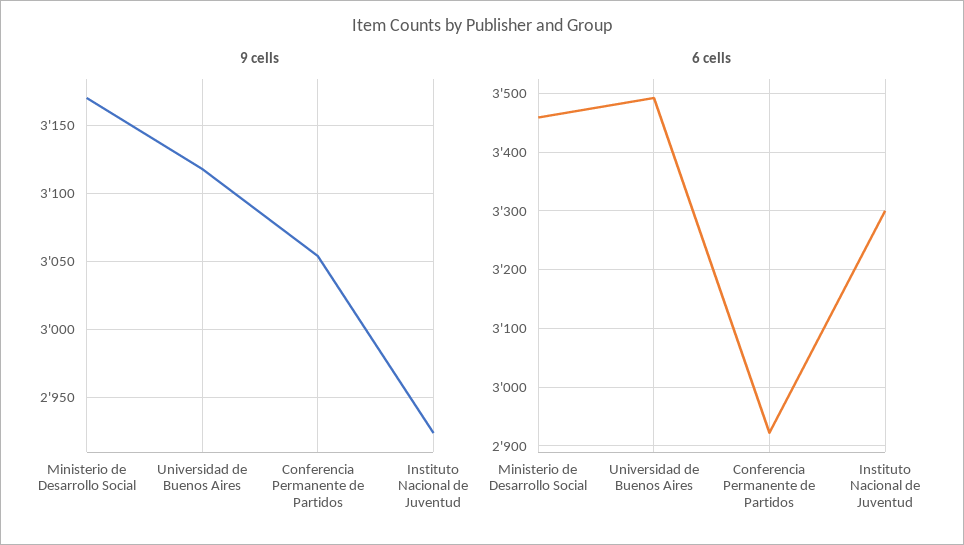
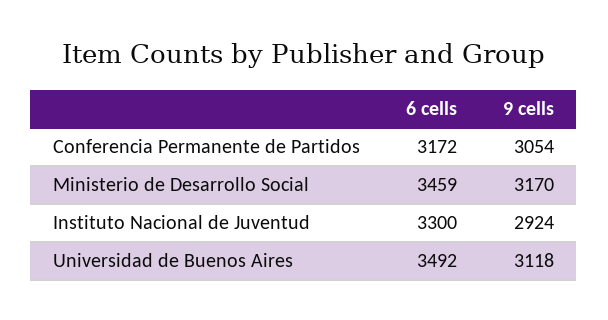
  {
    "9 cells": {
      "Ministerio de Desarrollo Social": 3170,
      "Universidad de Buenos Aires": 3118,
      "Conferencia Permanente de Partidos": 3054,
      "Instituto Nacional de Juventud": 2924
    },
    "6 cells": {
      "Ministerio de Desarrollo Social": 3459,
      "Universidad de Buenos Aires": 3492,
-     "Conferencia Permanente de Partidos": 2920,
+     "Conferencia Permanente de Partidos": 3172,
      "Instituto Nacional de Juventud": 3300
    }
  }

